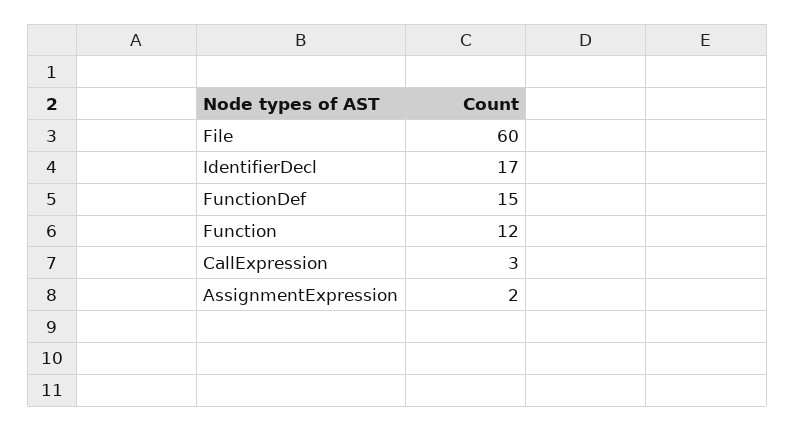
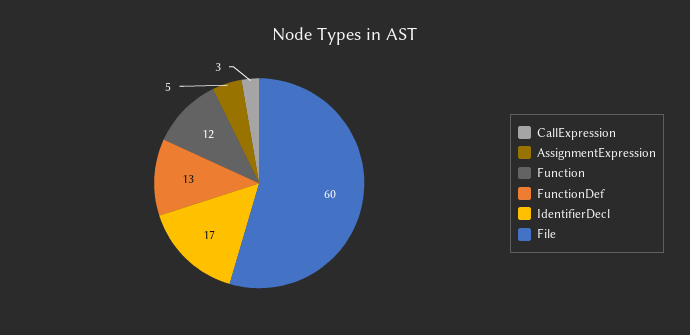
  {
    "File": 60,
    "IdentifierDecl": 17,
-   "FunctionDef": 15,
+   "FunctionDef": 13,
    "Function": 12,
    "CallExpression": 3,
-   "AssignmentExpression": 2
+   "AssignmentExpression": 5
  }

